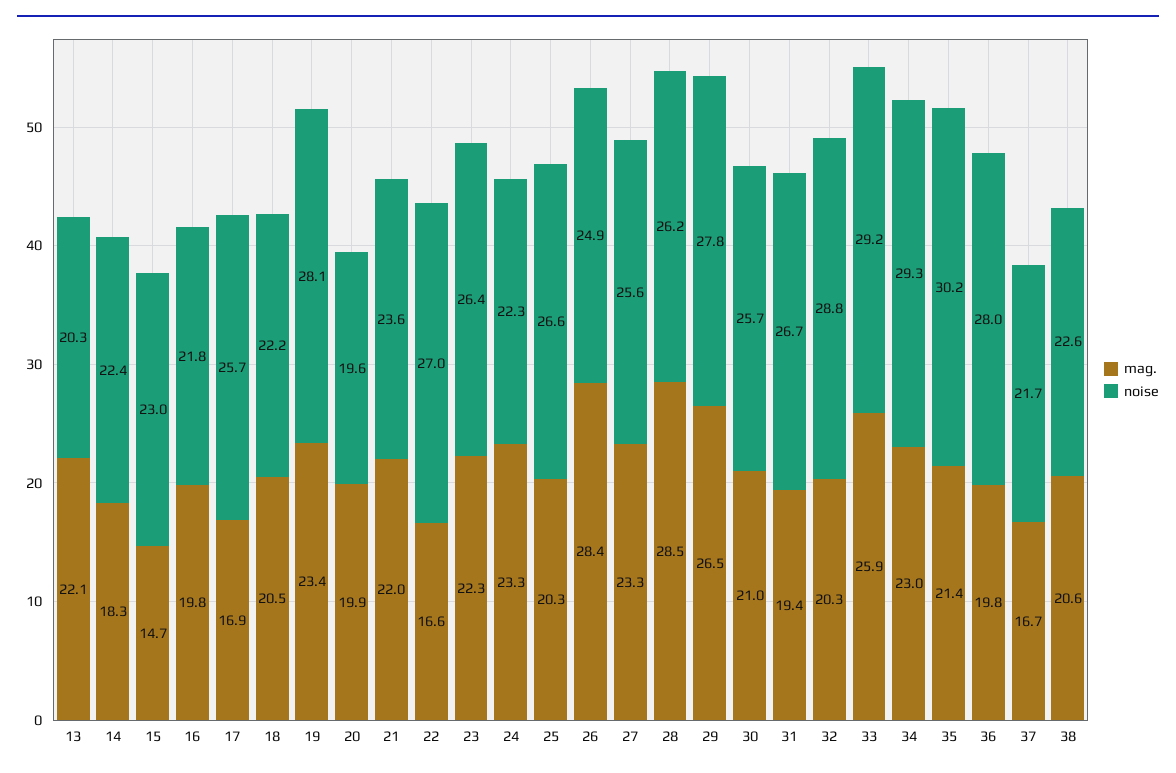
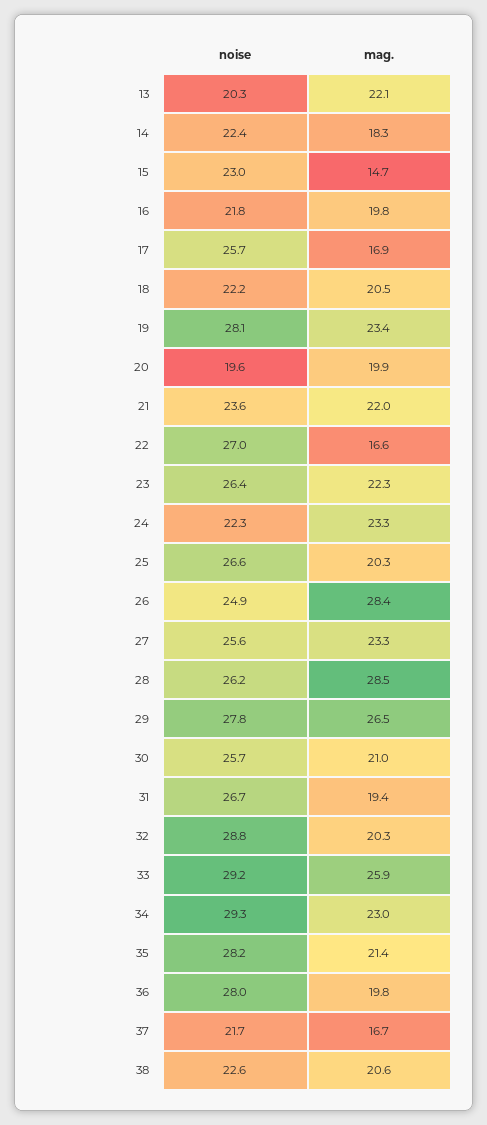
  {
    "mag.": {
      "13": 22.1,
      "14": 18.3,
      "15": 14.7,
      "16": 19.8,
      "17": 16.9,
      "18": 20.5,
      "19": 23.4,
      "20": 19.9,
      "21": 22,
      "22": 16.6,
      "23": 22.3,
      "24": 23.3,
      "25": 20.3,
      "26": 28.4,
      "27": 23.3,
      "28": 28.5,
      "29": 26.5,
      "30": 21,
      "31": 19.4,
      "32": 20.3,
      "33": 25.9,
      "34": 23,
      "35": 21.4,
      "36": 19.8,
      "37": 16.7,
      "38": 20.6
    },
    "noise": {
      "13": 20.3,
      "14": 22.4,
      "15": 23,
      "16": 21.8,
      "17": 25.7,
      "18": 22.2,
      "19": 28.1,
      "20": 19.6,
      "21": 23.6,
      "22": 27,
      "23": 26.4,
      "24": 22.3,
      "25": 26.6,
      "26": 24.9,
      "27": 25.6,
      "28": 26.2,
      "29": 27.8,
      "30": 25.7,
      "31": 26.7,
      "32": 28.8,
      "33": 29.2,
      "34": 29.3,
-     "35": 30.2,
+     "35": 28.2,
      "36": 28,
      "37": 21.7,
      "38": 22.6
    }
  }

